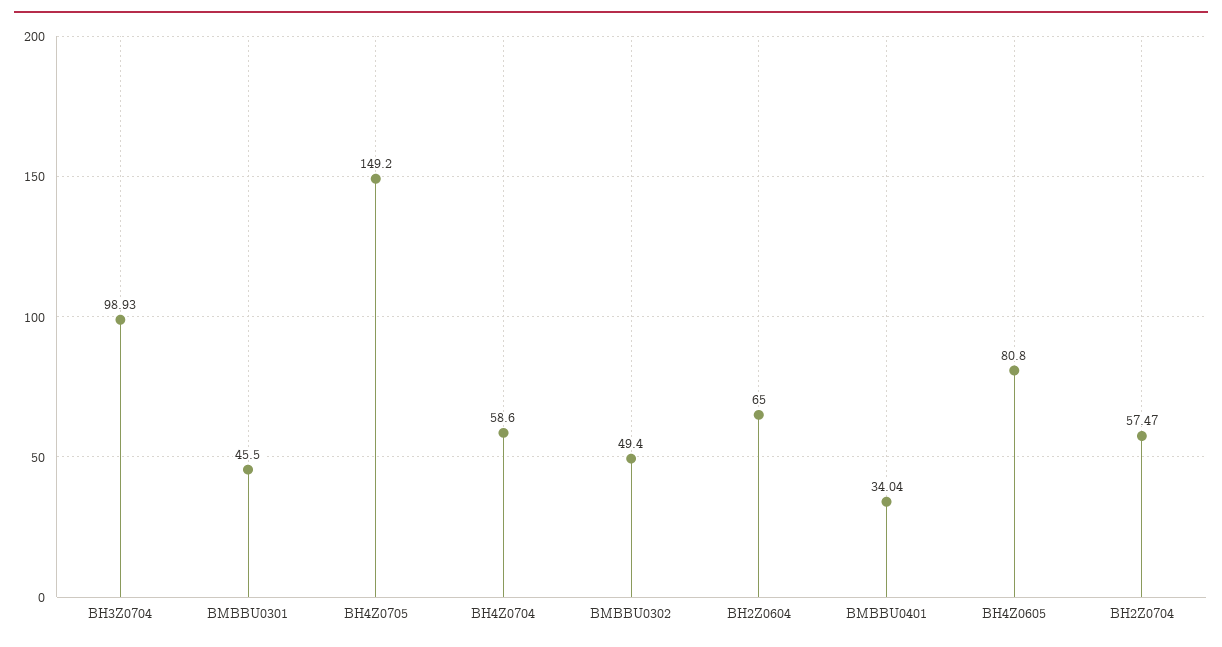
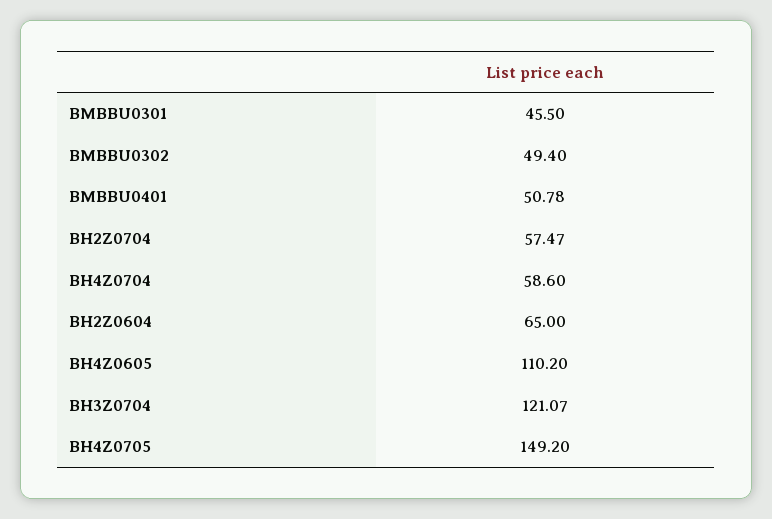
  {
-   "BH3Z0704": 98.93,
+   "BH3Z0704": 121.07,
    "BMBBU0301": 45.5,
    "BH4Z0705": 149.2,
    "BH4Z0704": 58.6,
    "BMBBU0302": 49.4,
    "BH2Z0604": 65,
-   "BMBBU0401": 34.04,
+   "BMBBU0401": 50.78,
-   "BH4Z0605": 80.8,
+   "BH4Z0605": 110.2,
    "BH2Z0704": 57.47
  }

